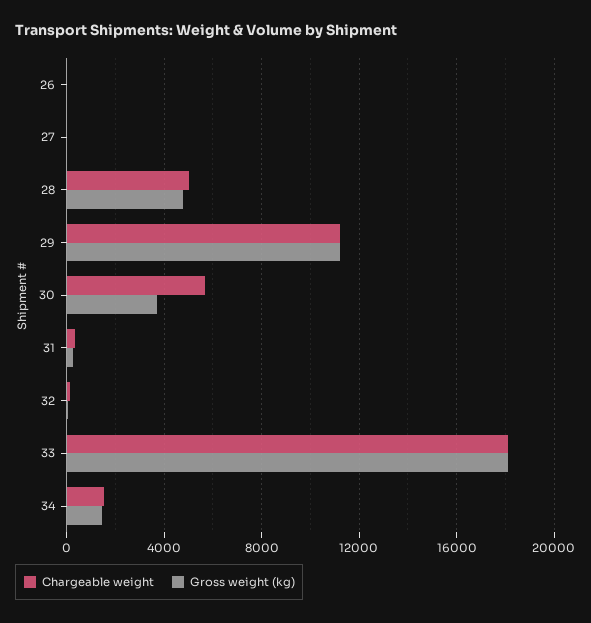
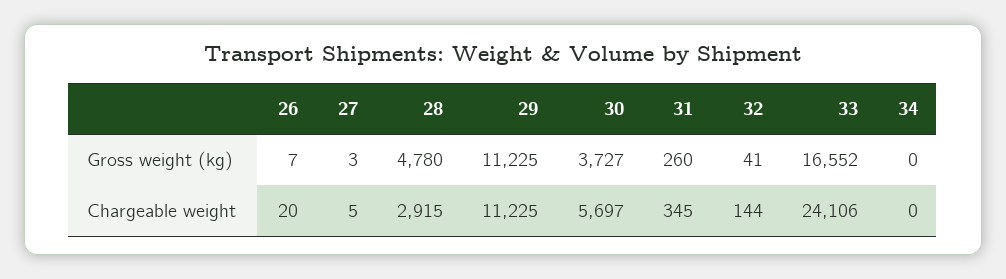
  {
    "Chargeable weight": {
      "26": 20,
      "27": 5,
-     "28": 5000,
+     "28": 2915,
      "29": 11225,
      "30": 5697,
      "31": 345,
      "32": 144,
-     "33": 18000,
+     "33": 24106,
-     "34": 1500
+     "34": 0
    },
    "Gross weight (kg)": {
      "26": 7,
      "27": 3,
      "28": 4780,
      "29": 11225,
      "30": 3727,
      "31": 260,
      "32": 41,
-     "33": 18000,
+     "33": 16552,
-     "34": 1500
+     "34": 0
    }
  }

